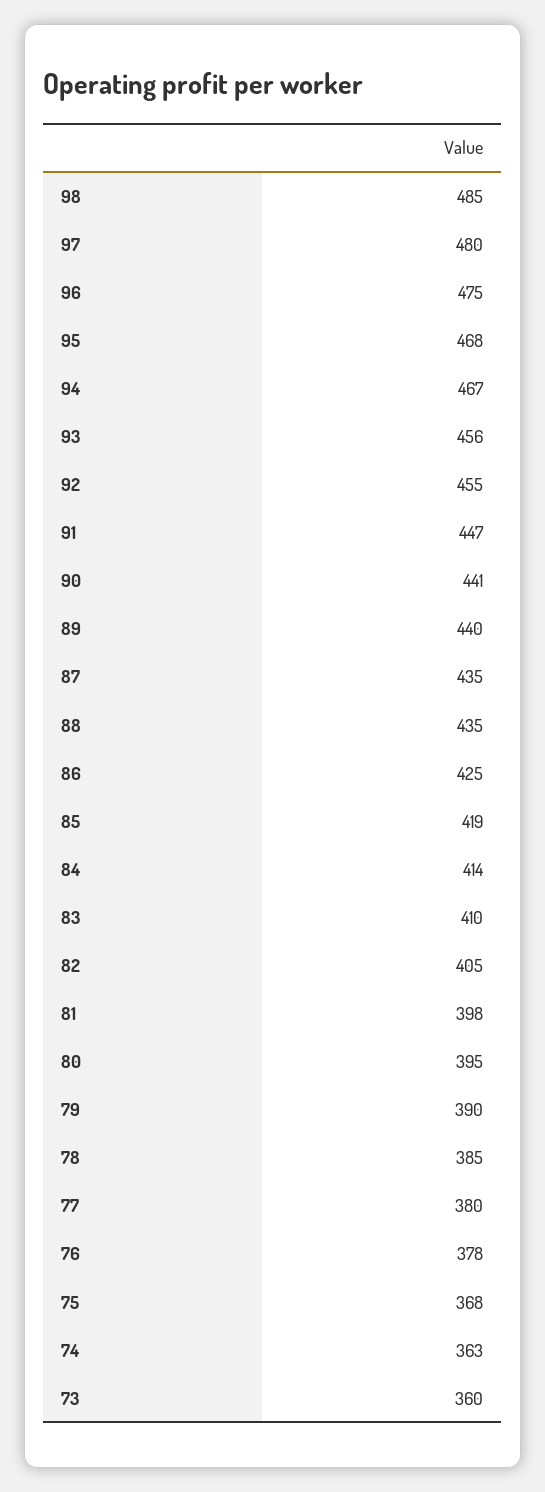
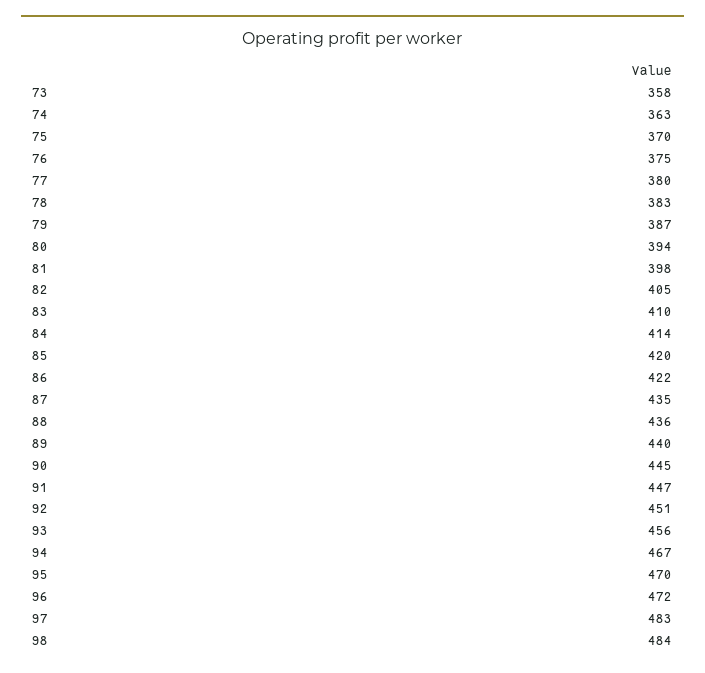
  {
-   "98": 485,
+   "98": 484,
-   "97": 480,
+   "97": 483,
-   "96": 475,
+   "96": 472,
-   "95": 468,
+   "95": 470,
    "94": 467,
    "93": 456,
-   "92": 455,
+   "92": 451,
    "91": 447,
-   "90": 441,
+   "90": 445,
    "89": 440,
    "87": 435,
-   "88": 435,
+   "88": 436,
-   "86": 425,
+   "86": 422,
-   "85": 419,
+   "85": 420,
    "84": 414,
    "83": 410,
    "82": 405,
    "81": 398,
-   "80": 395,
+   "80": 394,
-   "79": 390,
+   "79": 387,
-   "78": 385,
+   "78": 383,
    "77": 380,
-   "76": 378,
+   "76": 375,
-   "75": 368,
+   "75": 370,
    "74": 363,
-   "73": 360
+   "73": 358
  }

